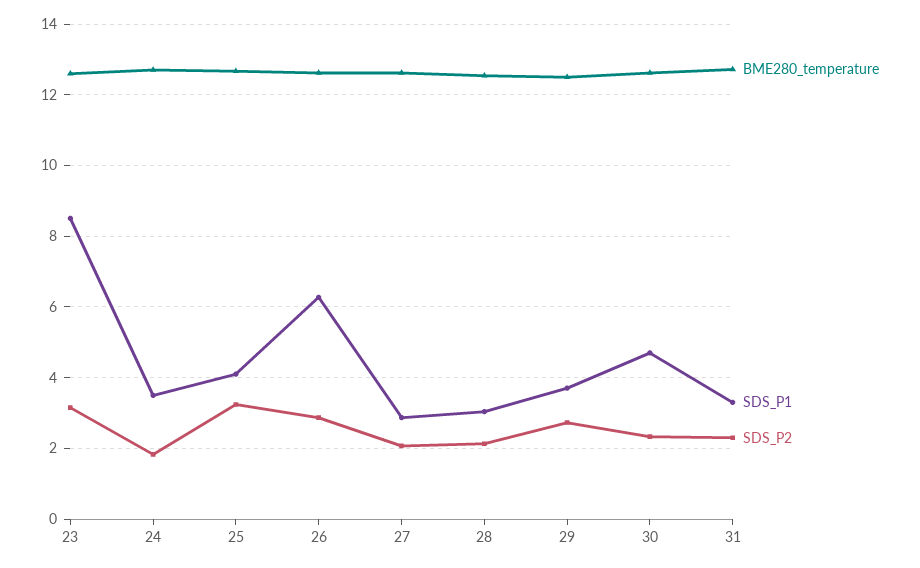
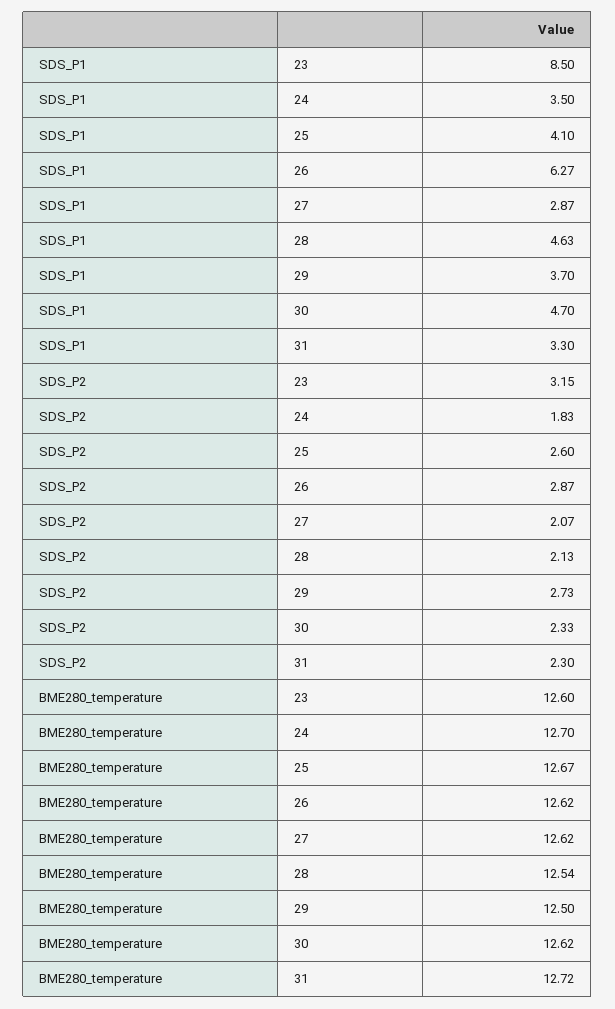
  {
    "BME280_temperature": {
      "23": 12.6,
      "24": 12.7,
      "25": 12.67,
      "26": 12.62,
      "27": 12.62,
      "28": 12.54,
      "29": 12.5,
      "30": 12.62,
      "31": 12.72
    },
    "SDS_P1": {
      "23": 8.5,
      "24": 3.5,
      "25": 4.1,
      "26": 6.27,
      "27": 2.87,
-     "28": 3,
+     "28": 4.63,
      "29": 3.7,
      "30": 4.7,
      "31": 3.3
    },
    "SDS_P2": {
      "23": 3.15,
      "24": 1.83,
-     "25": 3.2,
+     "25": 2.6,
      "26": 2.87,
      "27": 2.07,
      "28": 2.13,
      "29": 2.73,
      "30": 2.33,
      "31": 2.3
    }
  }

